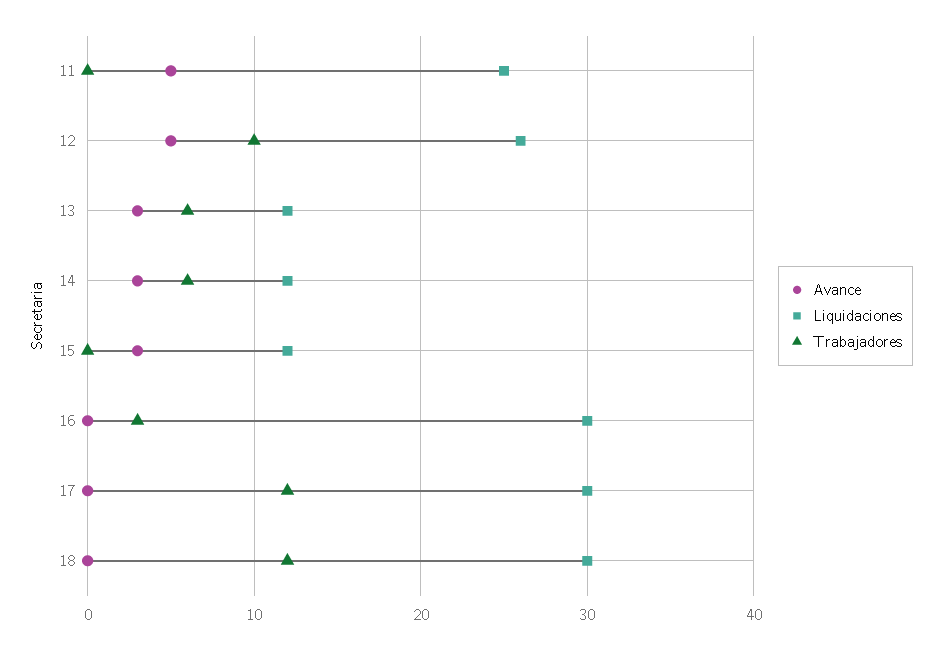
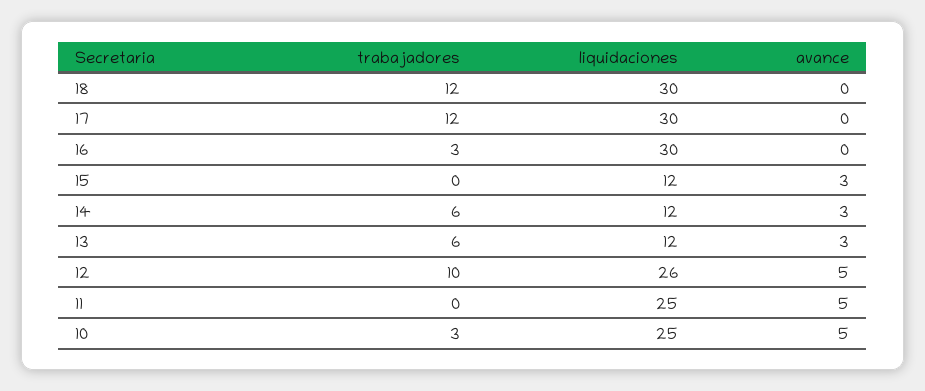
  {
    "Avance": {
      "11": 5,
      "12": 5,
      "13": 3,
      "14": 3,
      "15": 3,
      "16": 0,
      "17": 0,
-     "18": 0
+     "18": 0,
+     "10": 5
    },
    "Liquidaciones": {
      "11": 25,
      "12": 26,
      "13": 12,
      "14": 12,
      "15": 12,
      "16": 30,
      "17": 30,
-     "18": 30
+     "18": 30,
+     "10": 25
    },
    "Trabajadores": {
      "11": 0,
      "12": 10,
      "13": 6,
      "14": 6,
      "15": 0,
      "16": 3,
      "17": 12,
-     "18": 12
+     "18": 12,
+     "10": 3
    }
  }

